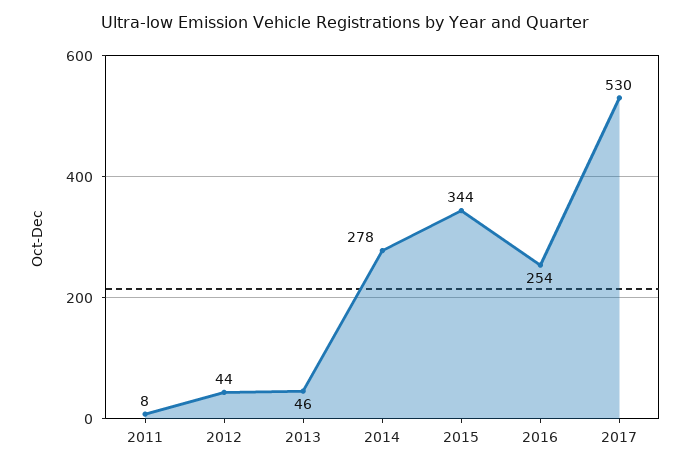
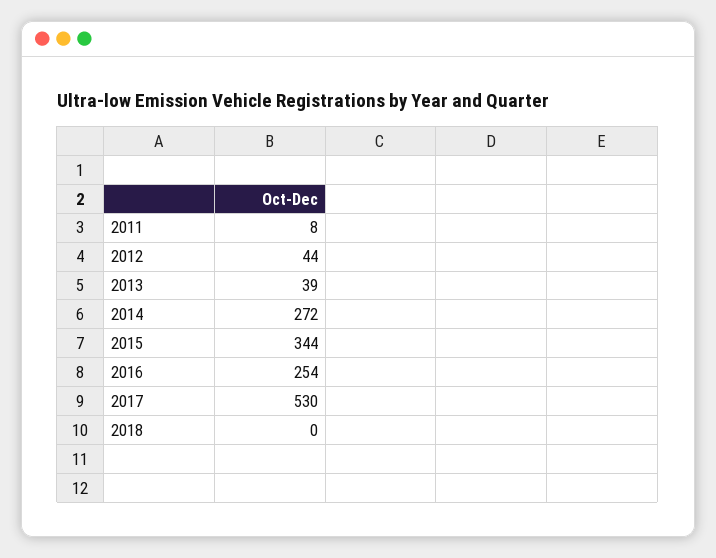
  {
    "2011": 8,
    "2012": 44,
-   "2013": 46,
+   "2013": 39,
-   "2014": 278,
+   "2014": 272,
    "2015": 344,
    "2016": 254,
-   "2017": 530
+   "2017": 530,
+   "2018": 0
  }

